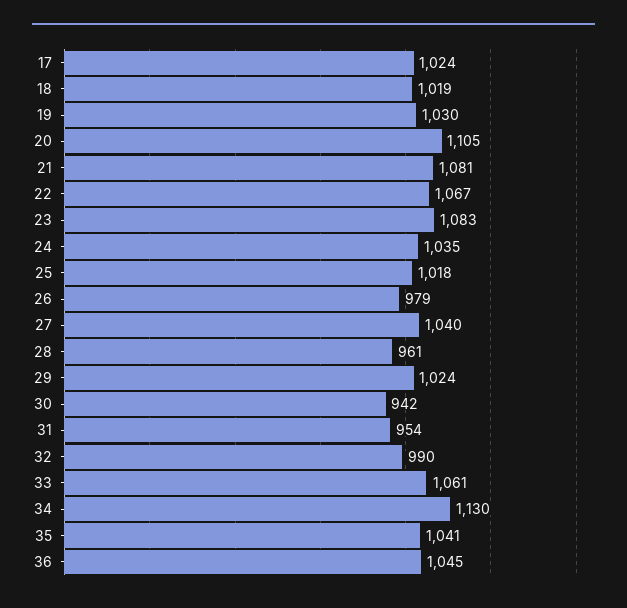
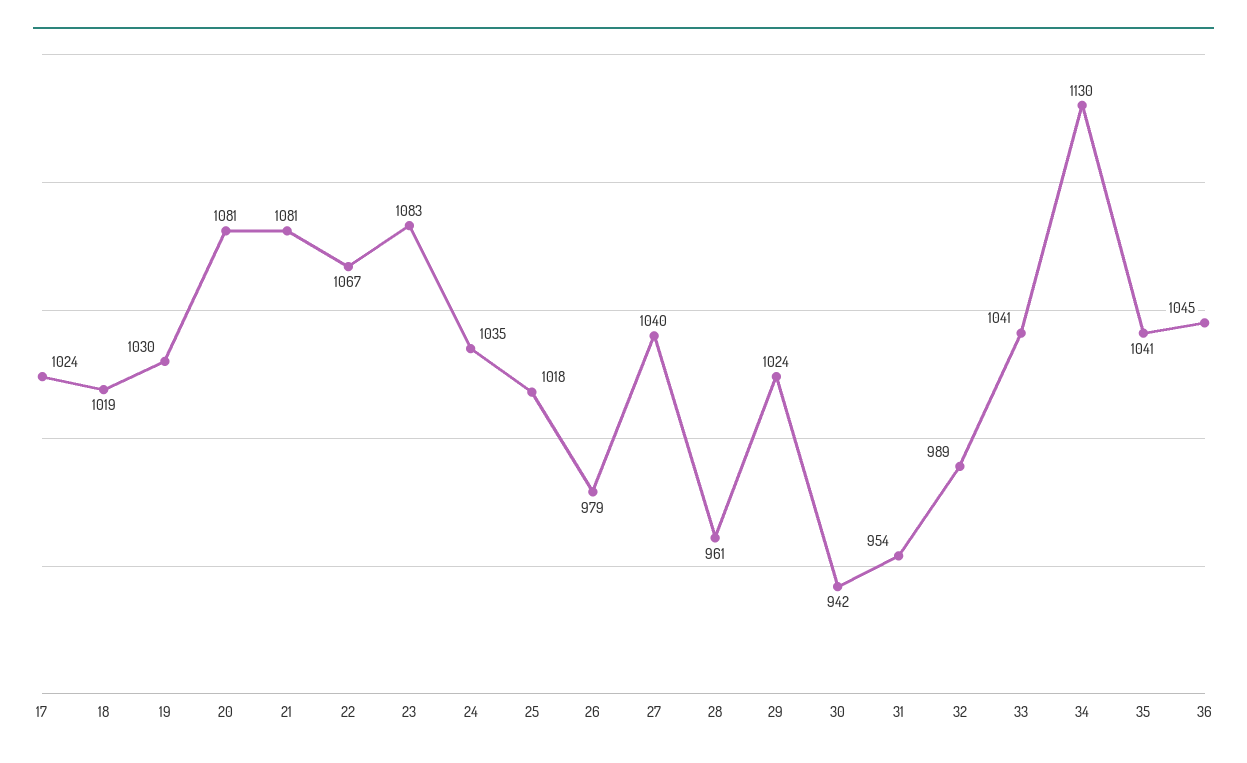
  {
    "17": 1024,
    "18": 1019,
    "19": 1030,
-   "20": 1105,
+   "20": 1081,
    "21": 1081,
    "22": 1067,
    "23": 1083,
    "24": 1035,
    "25": 1018,
    "26": 979,
    "27": 1040,
    "28": 961,
    "29": 1024,
    "30": 942,
    "31": 954,
-   "32": 990,
+   "32": 989,
-   "33": 1061,
+   "33": 1041,
    "34": 1130,
    "35": 1041,
    "36": 1045
  }

